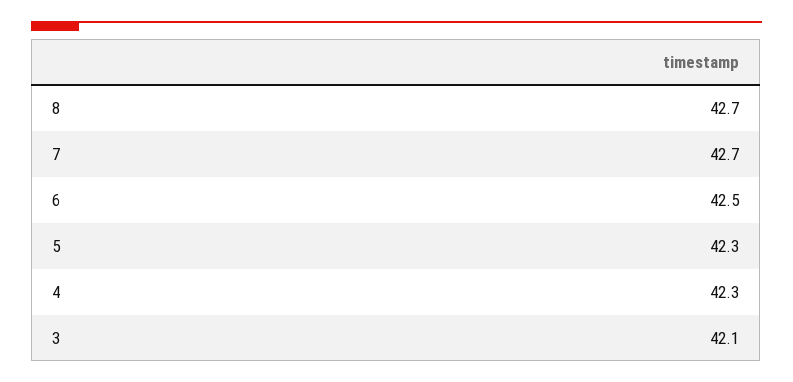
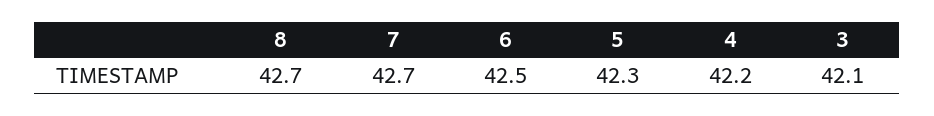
  {
    "8": 42.7,
    "7": 42.7,
    "6": 42.5,
    "5": 42.3,
-   "4": 42.3,
+   "4": 42.2,
    "3": 42.1
  }

